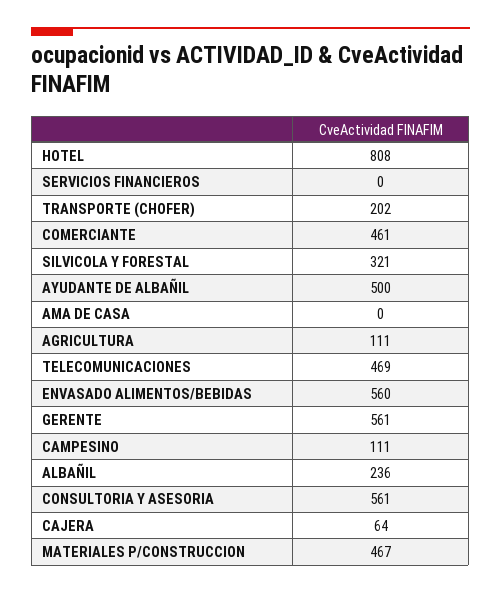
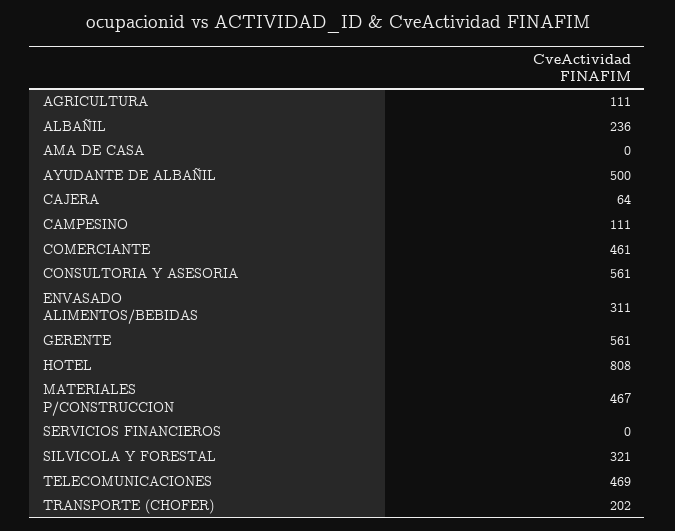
  {
    "HOTEL": 808,
    "SERVICIOS FINANCIEROS": 0,
    "TRANSPORTE (CHOFER)": 202,
    "COMERCIANTE": 461,
    "SILVICOLA Y FORESTAL": 321,
    "AYUDANTE DE ALBAÑIL": 500,
    "AMA DE CASA": 0,
    "AGRICULTURA": 111,
    "TELECOMUNICACIONES": 469,
-   "ENVASADO ALIMENTOS/BEBIDAS": 560,
+   "ENVASADO ALIMENTOS/BEBIDAS": 311,
    "GERENTE": 561,
    "CAMPESINO": 111,
    "ALBAÑIL": 236,
    "CONSULTORIA Y ASESORIA": 561,
    "CAJERA": 64,
    "MATERIALES P/CONSTRUCCION": 467
  }

